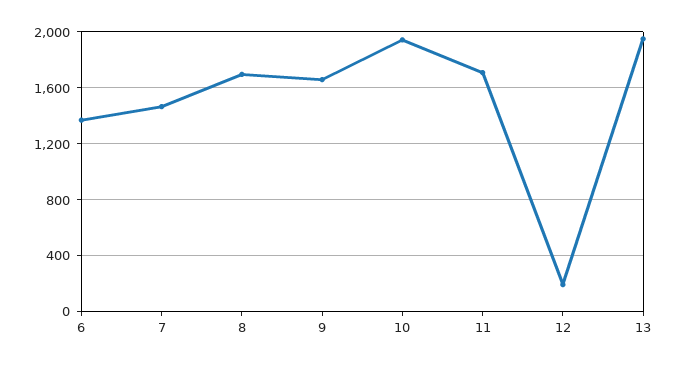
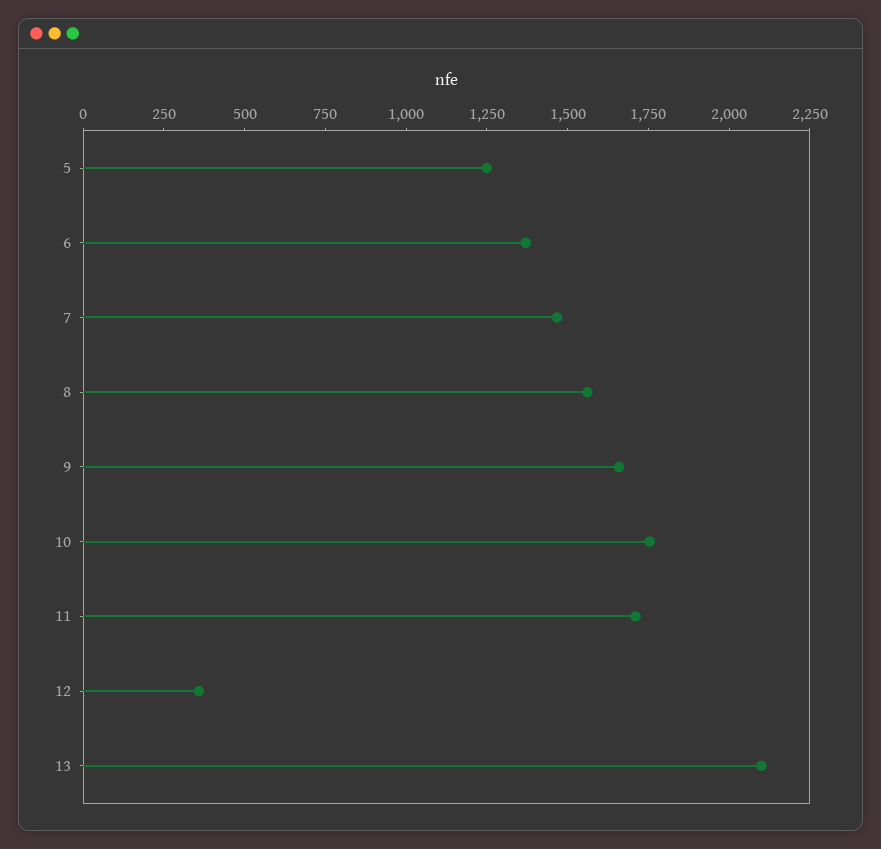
  {
    "6": 1350,
    "7": 1450,
-   "8": 1700,
+   "8": 1550,
    "9": 1650,
-   "10": 1950,
+   "10": 1750,
    "11": 1700,
-   "12": 200,
+   "12": 350,
-   "13": 1950
+   "13": 2100,
+   "5": 1250
  }

